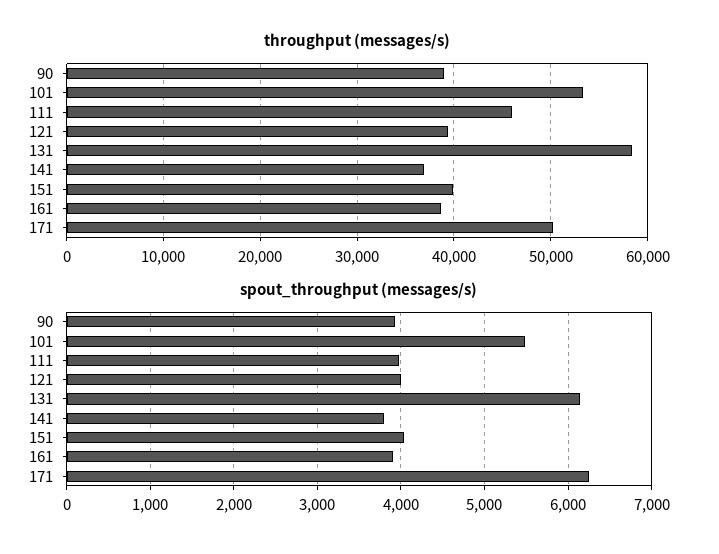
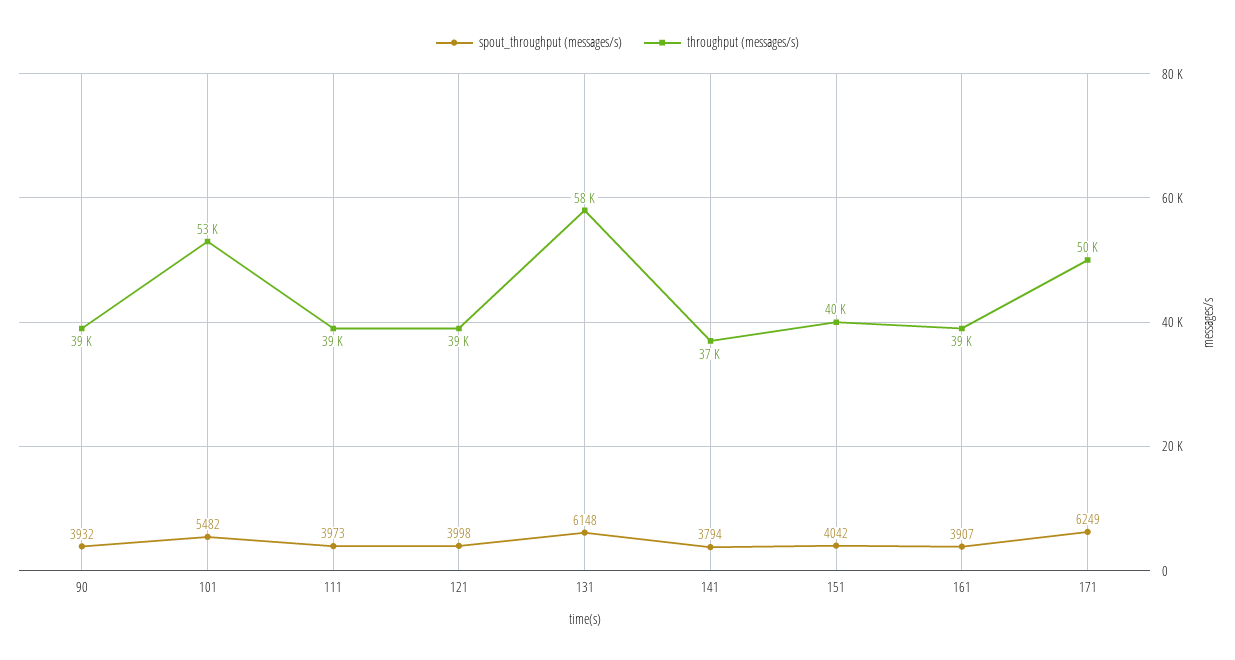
  {
    "throughput (messages/s)": {
      "90": 39000,
      "101": 53000,
-     "111": 46000,
+     "111": 39000,
      "121": 39000,
      "131": 58000,
      "141": 37000,
      "151": 40000,
      "161": 39000,
      "171": 50000
    },
    "spout_throughput (messages/s)": {
      "90": 3932,
      "101": 5482,
      "111": 3973,
      "121": 3998,
      "131": 6148,
      "141": 3794,
      "151": 4042,
      "161": 3907,
      "171": 6249
    }
  }

